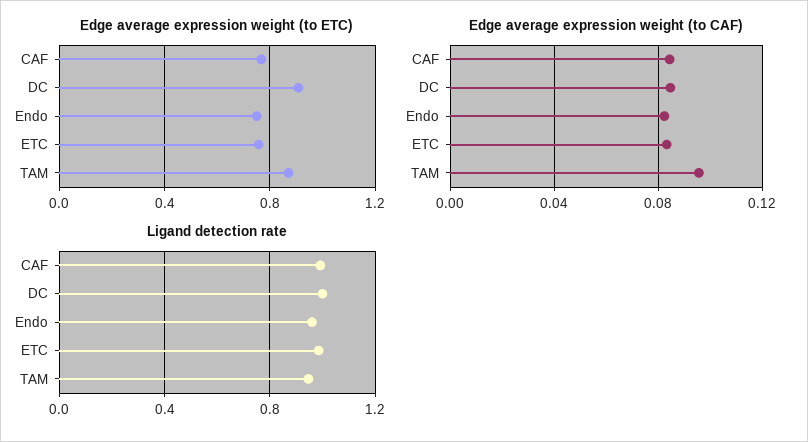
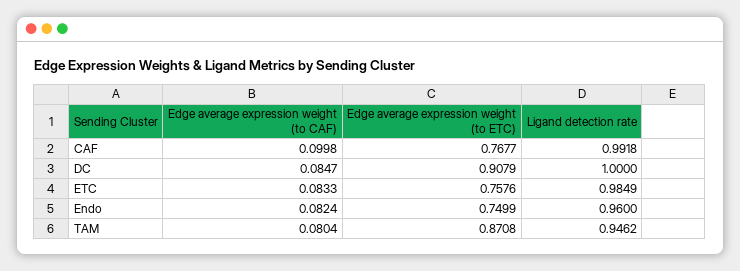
  {
    "Edge average expression weight (to ETC)": {
      "CAF": 0.7677,
      "DC": 0.9079,
      "Endo": 0.7499,
      "ETC": 0.7576,
      "TAM": 0.8708
    },
    "Edge average expression weight (to CAF)": {
-     "CAF": 0.085,
+     "CAF": 0.0998,
      "DC": 0.0847,
      "Endo": 0.0824,
      "ETC": 0.0833,
-     "TAM": 0.095
+     "TAM": 0.0804
    },
    "Ligand detection rate": {
      "CAF": 0.9918,
      "DC": 1,
      "Endo": 0.96,
      "ETC": 0.9849,
      "TAM": 0.9462
    }
  }

